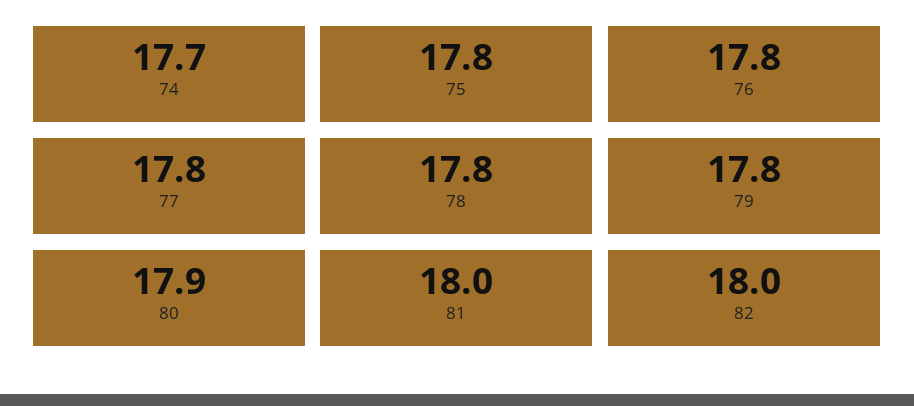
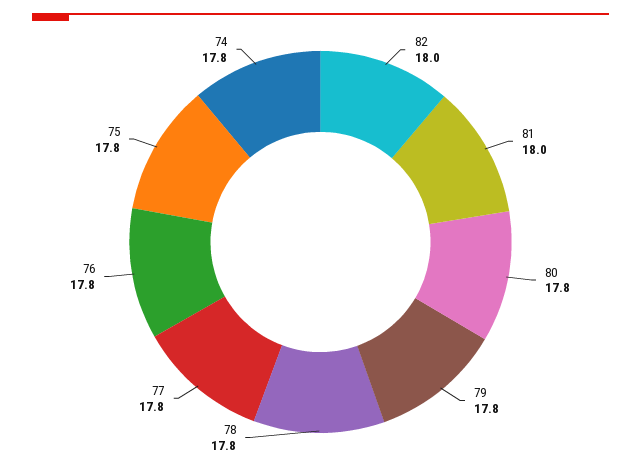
  {
-   "74": 17.7,
+   "74": 17.8,
    "75": 17.8,
    "76": 17.8,
    "77": 17.8,
    "78": 17.8,
    "79": 17.8,
-   "80": 17.9,
+   "80": 17.8,
    "81": 18,
    "82": 18
  }

